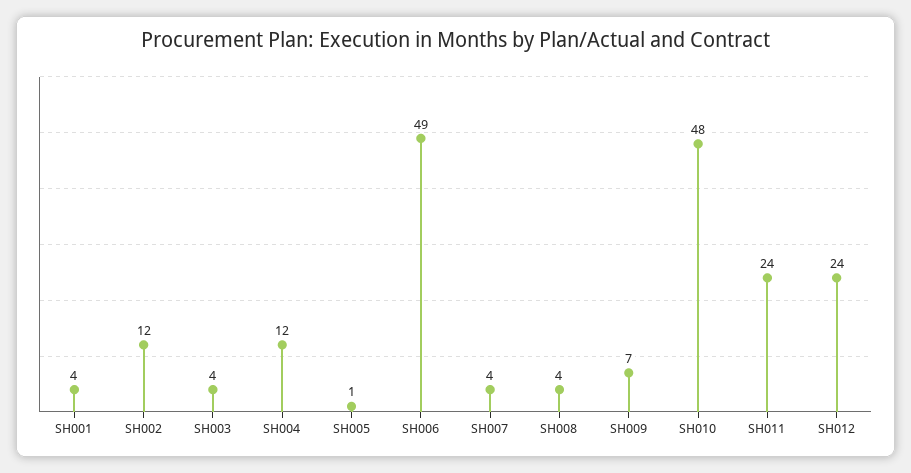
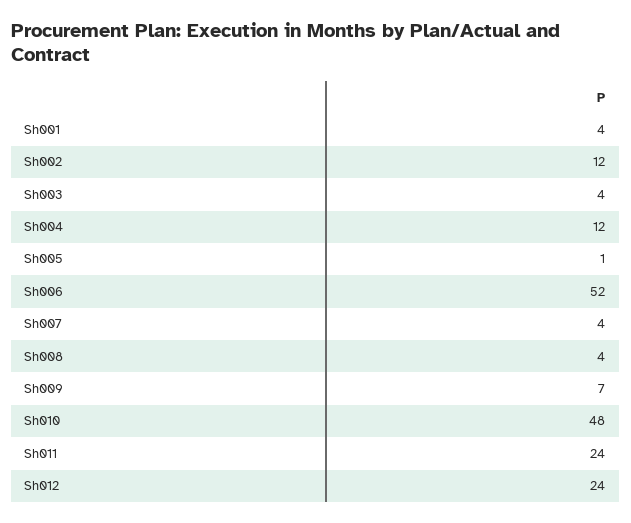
  {
    "SH001": 4,
    "SH002": 12,
    "SH003": 4,
    "SH004": 12,
    "SH005": 1,
-   "SH006": 49,
+   "SH006": 52,
    "SH007": 4,
    "SH008": 4,
    "SH009": 7,
    "SH010": 48,
    "SH011": 24,
    "SH012": 24
  }

